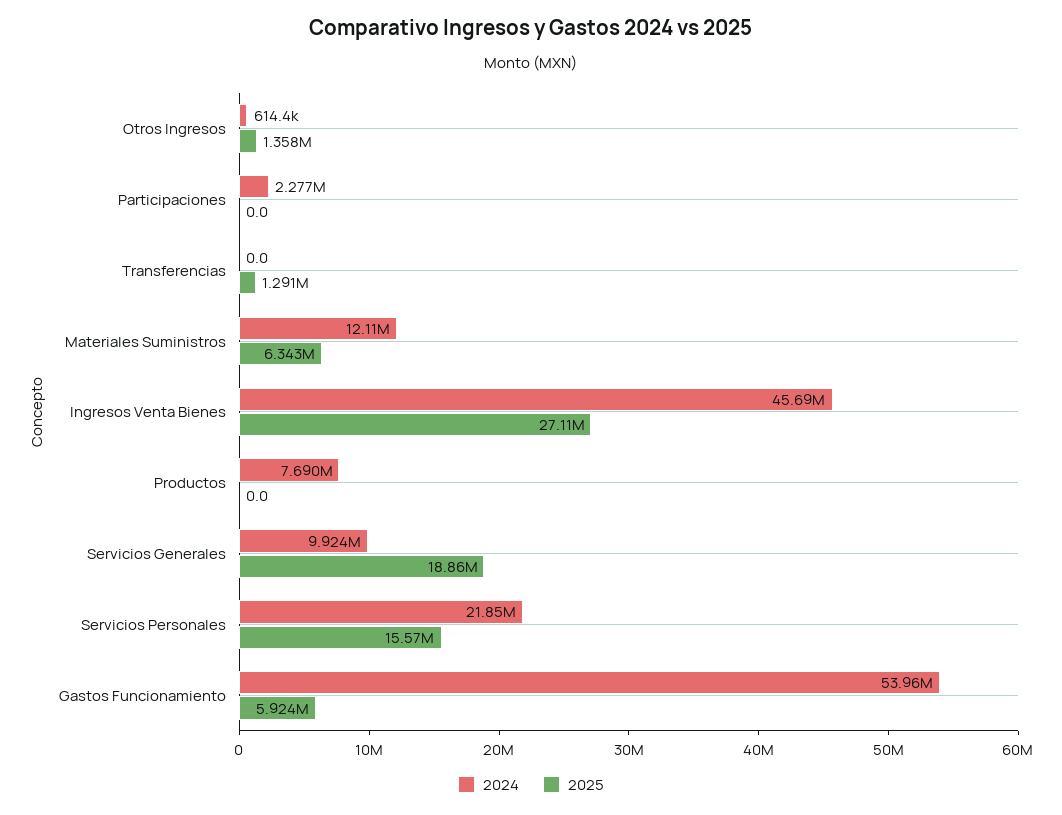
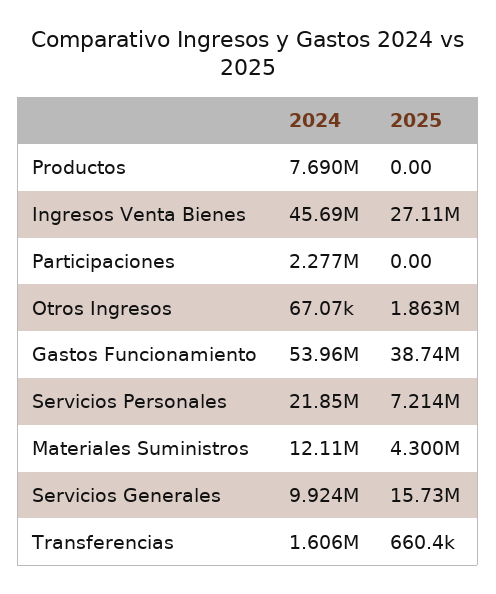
  {
    "2024": {
-     "Otros Ingresos": 614400,
+     "Otros Ingresos": 67070,
      "Participaciones": 2277000,
-     "Transferencias": 0,
+     "Transferencias": 1606000,
      "Materiales Suministros": 12110000,
      "Ingresos Venta Bienes": 45690000,
      "Productos": 7690000,
      "Servicios Generales": 9924000,
      "Servicios Personales": 21850000,
      "Gastos Funcionamiento": 53960000
    },
    "2025": {
-     "Otros Ingresos": 1358000,
+     "Otros Ingresos": 1863000,
      "Participaciones": 0,
-     "Transferencias": 1291000,
+     "Transferencias": 660400,
-     "Materiales Suministros": 6343000,
+     "Materiales Suministros": 4300000,
      "Ingresos Venta Bienes": 27110000,
      "Productos": 0,
-     "Servicios Generales": 18860000,
+     "Servicios Generales": 15730000,
-     "Servicios Personales": 15570000,
+     "Servicios Personales": 7214000,
-     "Gastos Funcionamiento": 5924000
+     "Gastos Funcionamiento": 38740000
    }
  }

